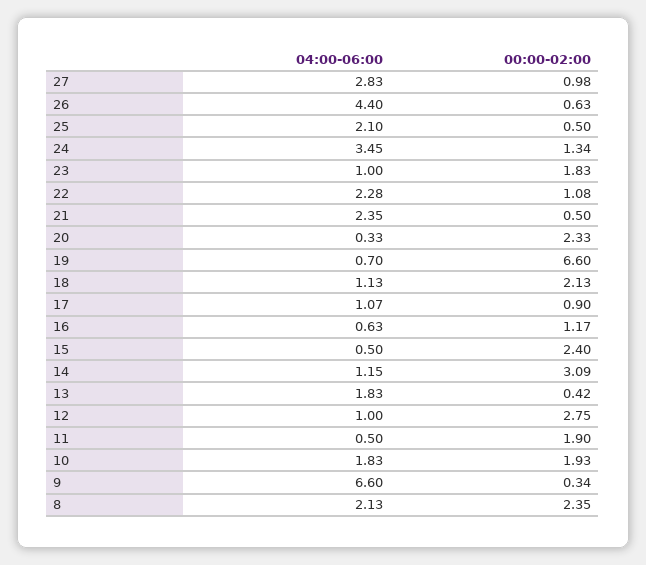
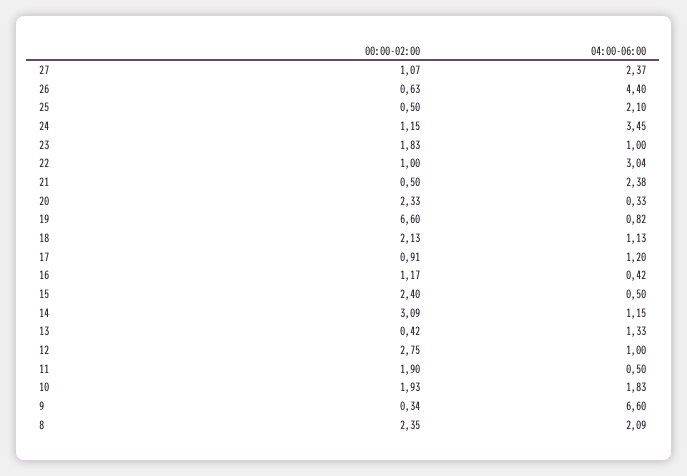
  {
    "04:00-06:00": {
-     "27": 2.83,
+     "27": 2.37,
      "26": 4.4,
      "25": 2.1,
      "24": 3.45,
      "23": 1,
-     "22": 2.28,
+     "22": 3.04,
-     "21": 2.35,
+     "21": 2.38,
      "20": 0.33,
-     "19": 0.7,
+     "19": 0.82,
      "18": 1.13,
-     "17": 1.07,
+     "17": 1.2,
-     "16": 0.63,
+     "16": 0.42,
      "15": 0.5,
      "14": 1.15,
-     "13": 1.83,
+     "13": 1.33,
      "12": 1,
      "11": 0.5,
      "10": 1.83,
      "9": 6.6,
-     "8": 2.13
+     "8": 2.09
    },
    "00:00-02:00": {
-     "27": 0.98,
+     "27": 1.07,
      "26": 0.63,
      "25": 0.5,
-     "24": 1.34,
+     "24": 1.15,
      "23": 1.83,
-     "22": 1.08,
+     "22": 1,
      "21": 0.5,
      "20": 2.33,
      "19": 6.6,
      "18": 2.13,
-     "17": 0.9,
+     "17": 0.91,
      "16": 1.17,
      "15": 2.4,
      "14": 3.09,
      "13": 0.42,
      "12": 2.75,
      "11": 1.9,
      "10": 1.93,
      "9": 0.34,
      "8": 2.35
    }
  }

